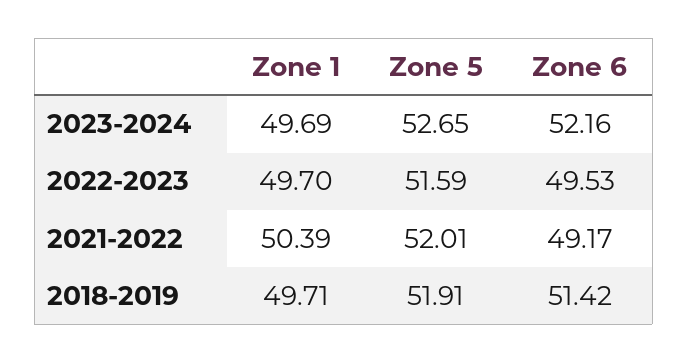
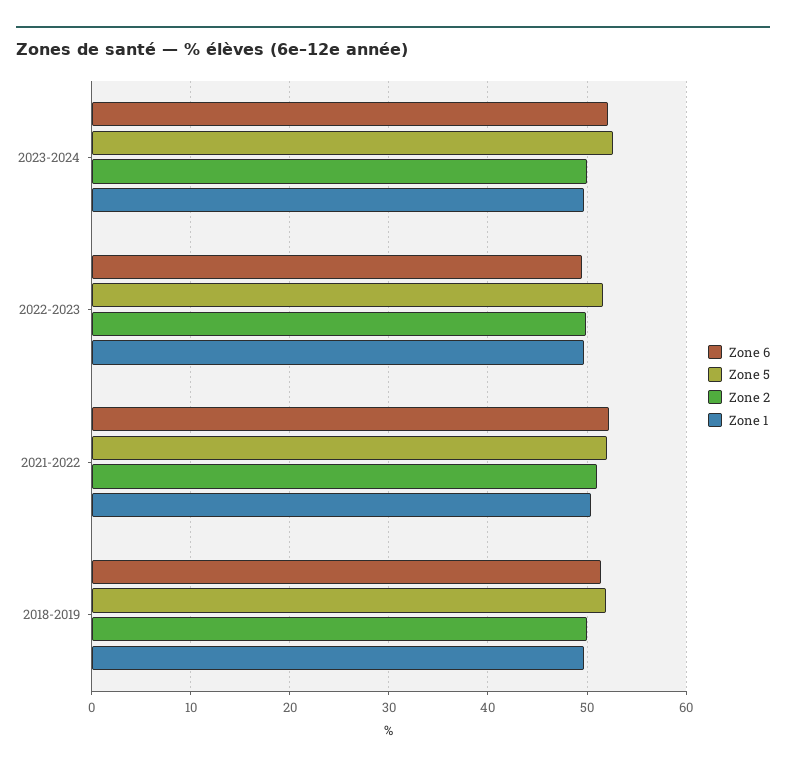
  {
    "Zone 1": {
      "2023-2024": 49.69,
      "2022-2023": 49.7,
      "2021-2022": 50.39,
      "2018-2019": 49.71
    },
    "Zone 5": {
      "2023-2024": 52.65,
      "2022-2023": 51.59,
      "2021-2022": 52.01,
      "2018-2019": 51.91
    },
    "Zone 6": {
      "2023-2024": 52.16,
      "2022-2023": 49.53,
-     "2021-2022": 49.17,
+     "2021-2022": 52,
      "2018-2019": 51.42
-   }
+   },
+   "Zone 2": {
+     "2023-2024": 50,
+     "2022-2023": 50,
+     "2021-2022": 51,
+     "2018-2019": 50
+   }
  }

